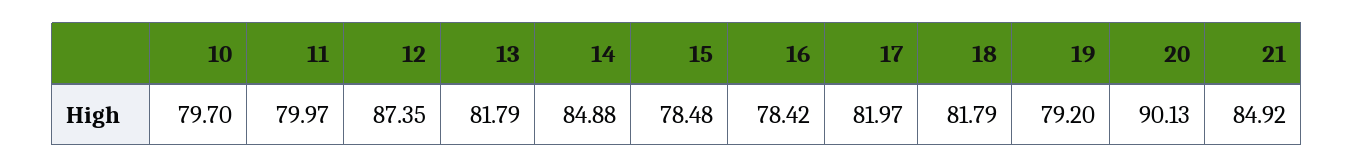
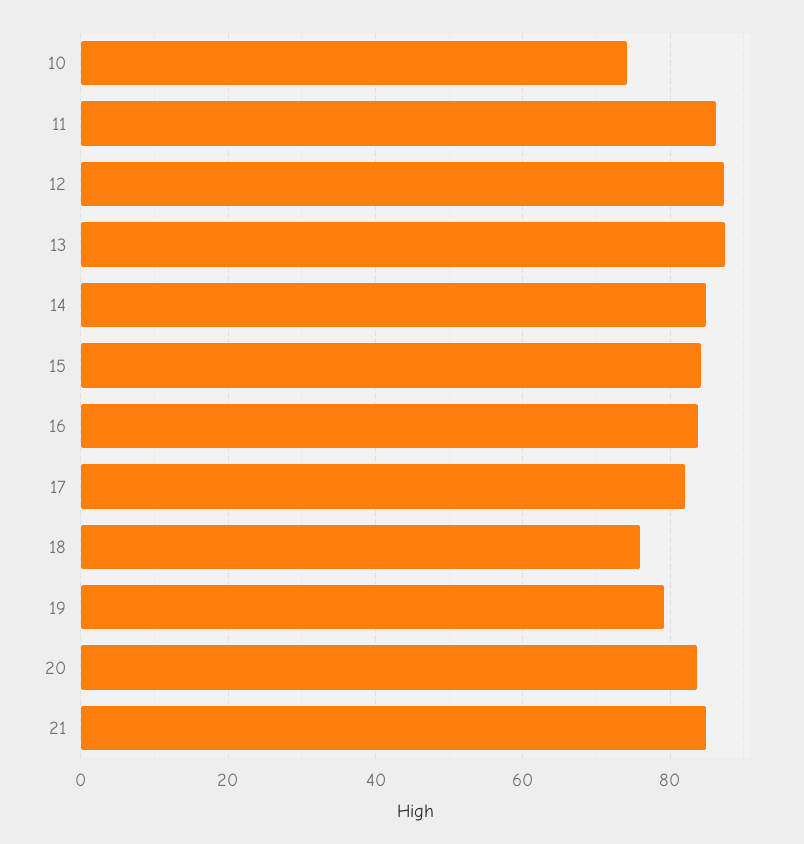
  {
-   "10": 79.7,
+   "10": 74,
-   "11": 79.97,
+   "11": 86,
    "12": 87.35,
-   "13": 81.79,
+   "13": 88,
    "14": 84.88,
-   "15": 78.48,
+   "15": 84,
-   "16": 78.42,
+   "16": 84,
    "17": 81.97,
-   "18": 81.79,
+   "18": 76,
    "19": 79.2,
-   "20": 90.13,
+   "20": 84,
    "21": 84.92
  }

